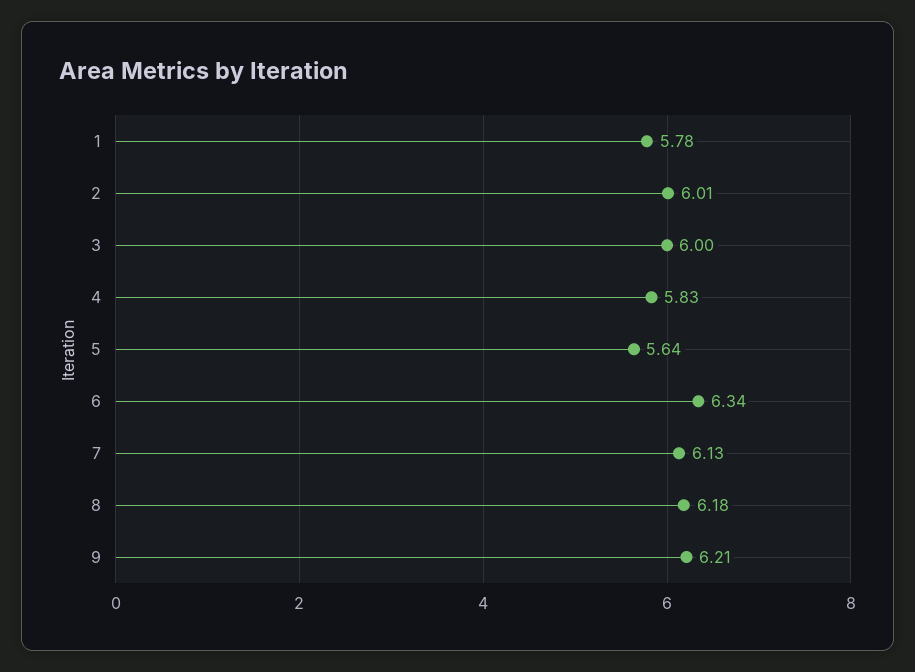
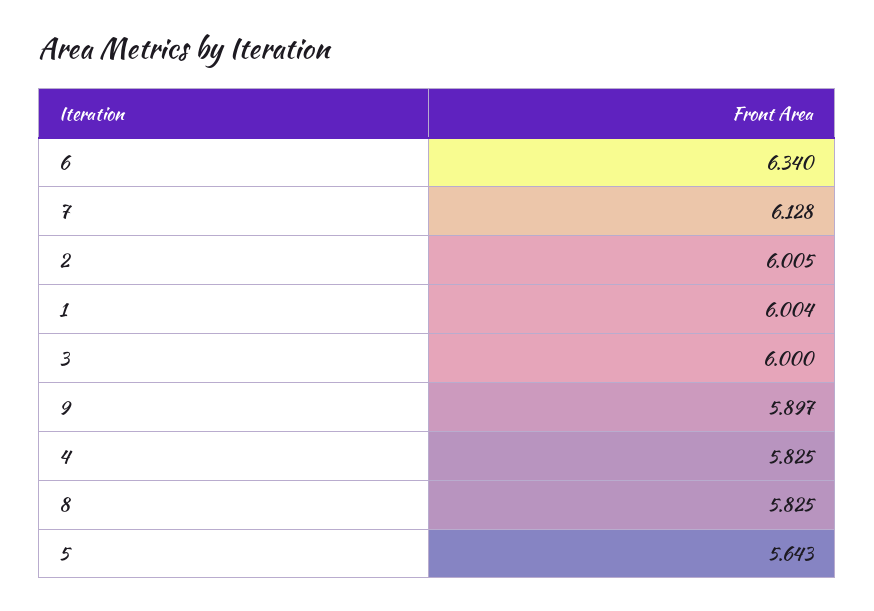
  {
-   "1": 5.78,
+   "1": 6.004,
    "2": 6.005,
    "3": 6,
    "4": 5.825,
    "5": 5.643,
    "6": 6.34,
    "7": 6.128,
-   "8": 6.18,
+   "8": 5.825,
-   "9": 6.21
+   "9": 5.897
  }

